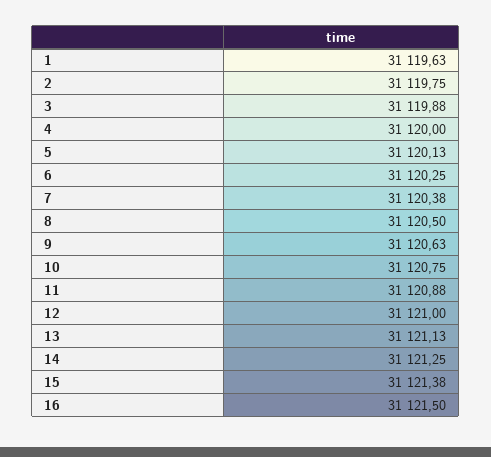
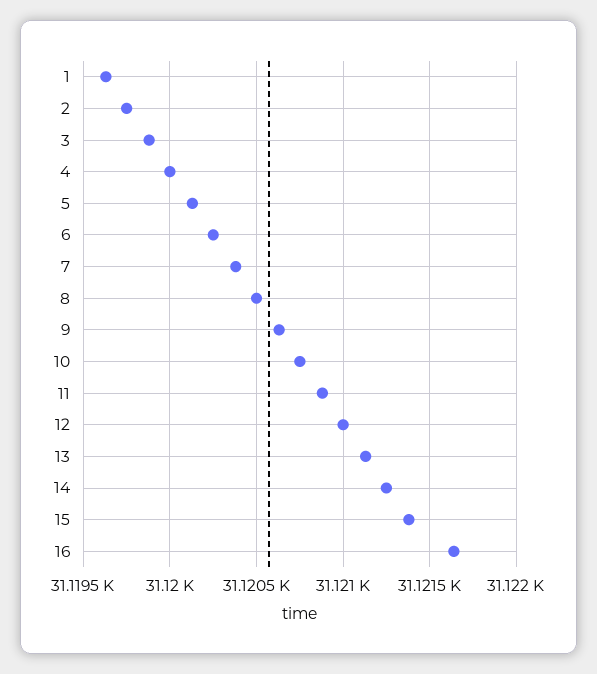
  {
    "1": 31119.63,
    "2": 31119.75,
    "3": 31119.88,
    "4": 31120,
    "5": 31120.13,
    "6": 31120.25,
    "7": 31120.38,
    "8": 31120.5,
    "9": 31120.63,
    "10": 31120.75,
    "11": 31120.88,
    "12": 31121,
    "13": 31121.13,
    "14": 31121.25,
    "15": 31121.38,
-   "16": 31121.5
+   "16": 31121.65
  }

